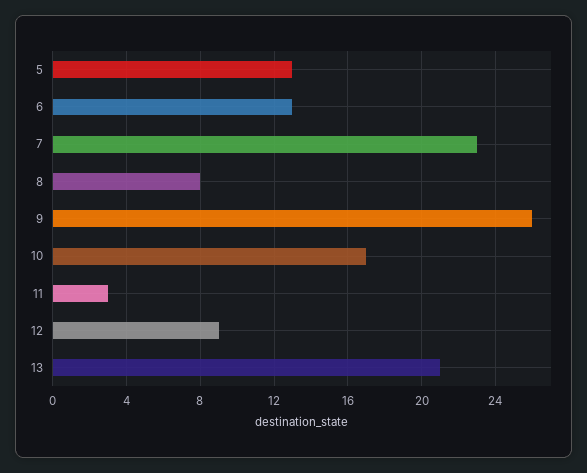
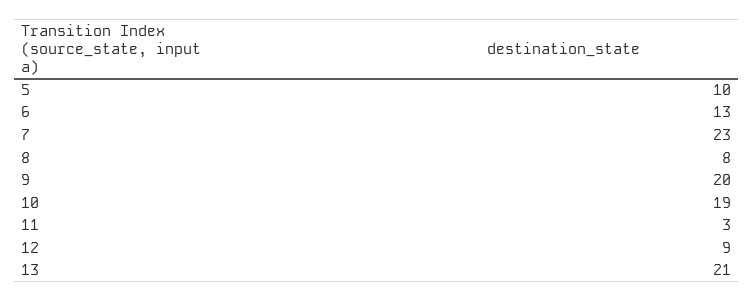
  {
-   "5": 13,
+   "5": 10,
    "6": 13,
    "7": 23,
    "8": 8,
-   "9": 26,
+   "9": 20,
-   "10": 17,
+   "10": 19,
    "11": 3,
    "12": 9,
    "13": 21
  }

